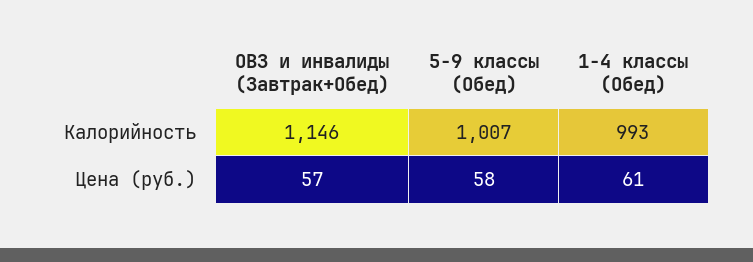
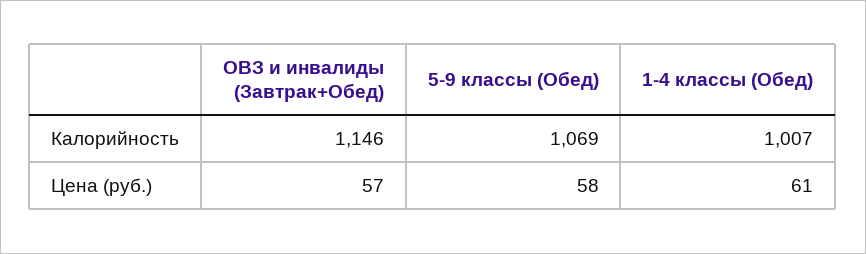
  {
    "ОВЗ и инвалиды (Завтрак+Обед)": {
      "Калорийность": 1146,
      "Цена (руб.)": 57
    },
    "5-9 классы (Обед)": {
-     "Калорийность": 1007,
+     "Калорийность": 1069,
      "Цена (руб.)": 58
    },
    "1-4 классы (Обед)": {
-     "Калорийность": 993,
+     "Калорийность": 1007,
      "Цена (руб.)": 61
    }
  }

